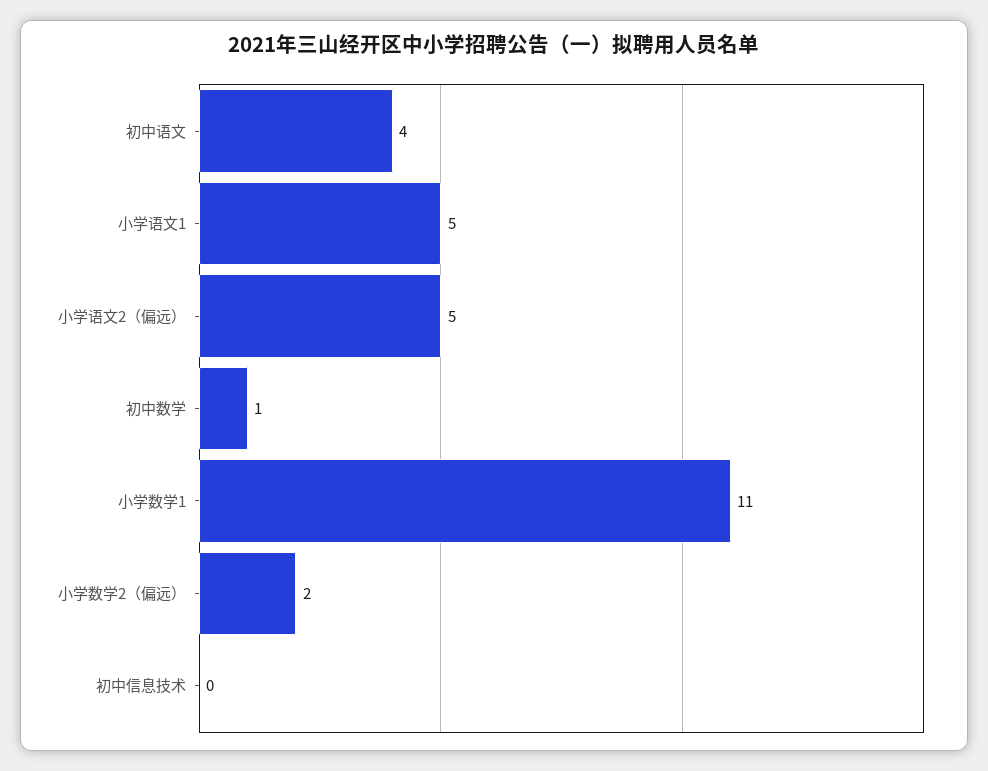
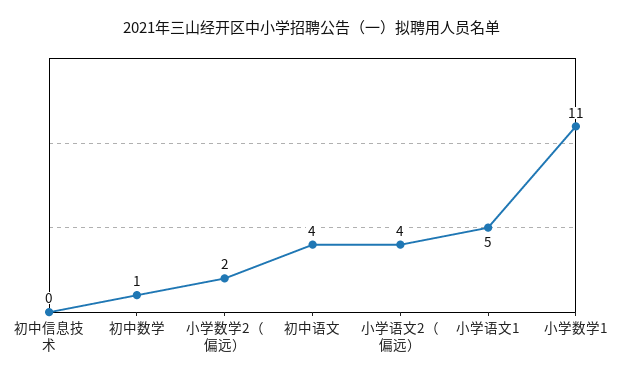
  {
    "初中语文": 4,
    "小学语文1": 5,
-   "小学语文2（偏远）": 5,
+   "小学语文2（偏远）": 4,
    "初中数学": 1,
    "小学数学1": 11,
    "小学数学2（偏远）": 2,
    "初中信息技术": 0
  }

